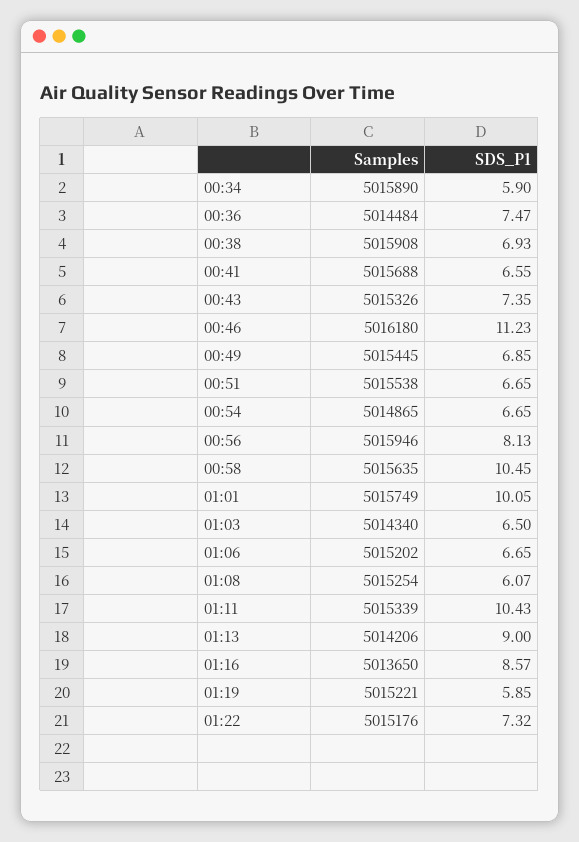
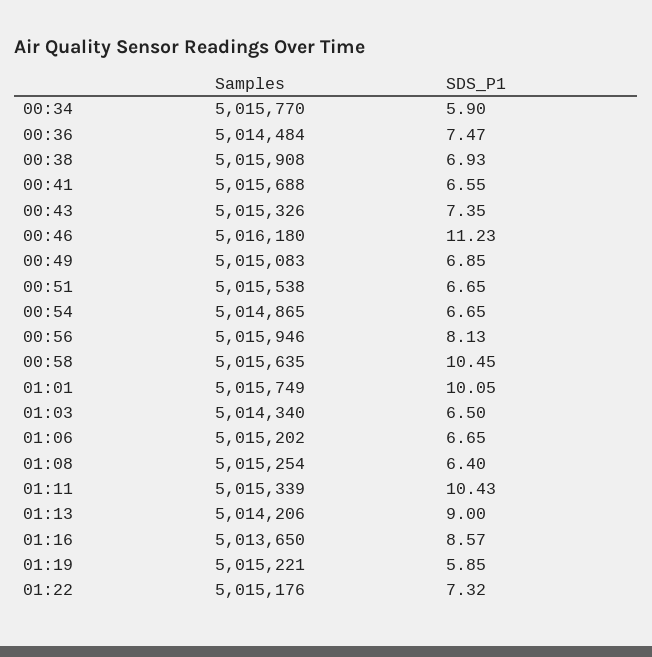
  {
    "Samples": {
-     "00:34": 5015890,
+     "00:34": 5015770,
      "00:36": 5014484,
      "00:38": 5015908,
      "00:41": 5015688,
      "00:43": 5015326,
      "00:46": 5016180,
-     "00:49": 5015445,
+     "00:49": 5015083,
      "00:51": 5015538,
      "00:54": 5014865,
      "00:56": 5015946,
      "00:58": 5015635,
      "01:01": 5015749,
      "01:03": 5014340,
      "01:06": 5015202,
      "01:08": 5015254,
      "01:11": 5015339,
      "01:13": 5014206,
      "01:16": 5013650,
      "01:19": 5015221,
      "01:22": 5015176
    },
    "SDS_P1": {
      "00:34": 5.9,
      "00:36": 7.47,
      "00:38": 6.93,
      "00:41": 6.55,
      "00:43": 7.35,
      "00:46": 11.23,
      "00:49": 6.85,
      "00:51": 6.65,
      "00:54": 6.65,
      "00:56": 8.13,
      "00:58": 10.45,
      "01:01": 10.05,
      "01:03": 6.5,
      "01:06": 6.65,
-     "01:08": 6.07,
+     "01:08": 6.4,
      "01:11": 10.43,
      "01:13": 9,
      "01:16": 8.57,
      "01:19": 5.85,
      "01:22": 7.32
    }
  }

